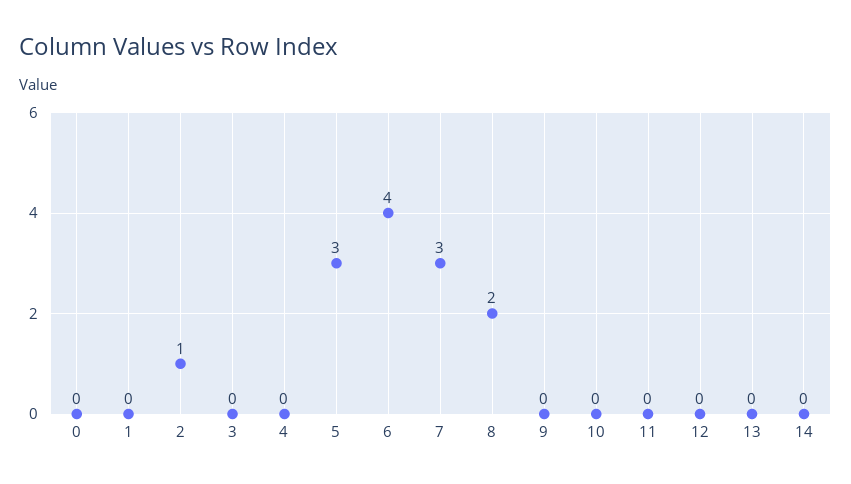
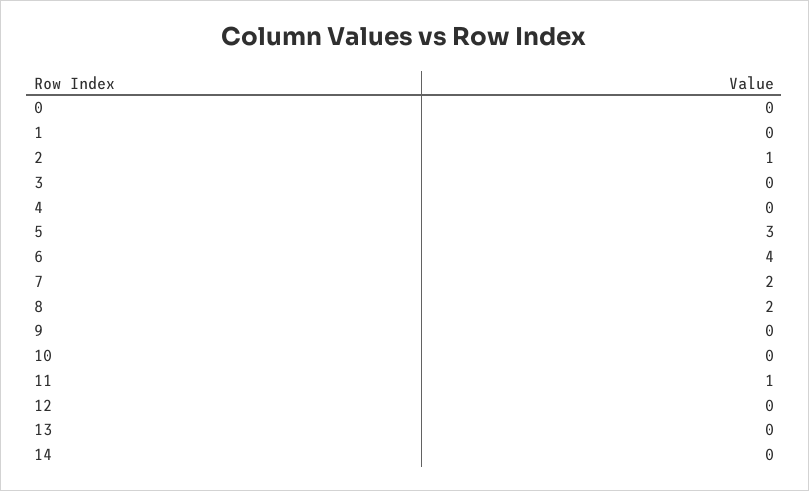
  {
    "0": 0,
    "1": 0,
    "2": 1,
    "3": 0,
    "4": 0,
    "5": 3,
    "6": 4,
-   "7": 3,
+   "7": 2,
    "8": 2,
    "9": 0,
    "10": 0,
-   "11": 0,
+   "11": 1,
    "12": 0,
    "13": 0,
    "14": 0
  }

